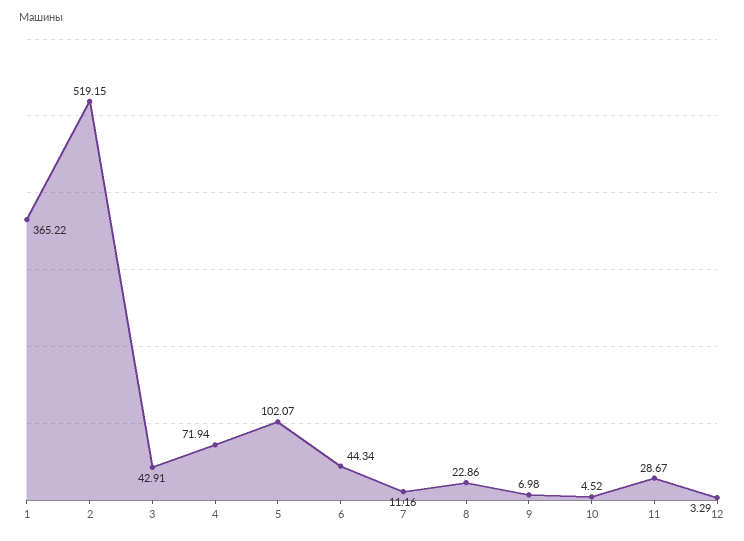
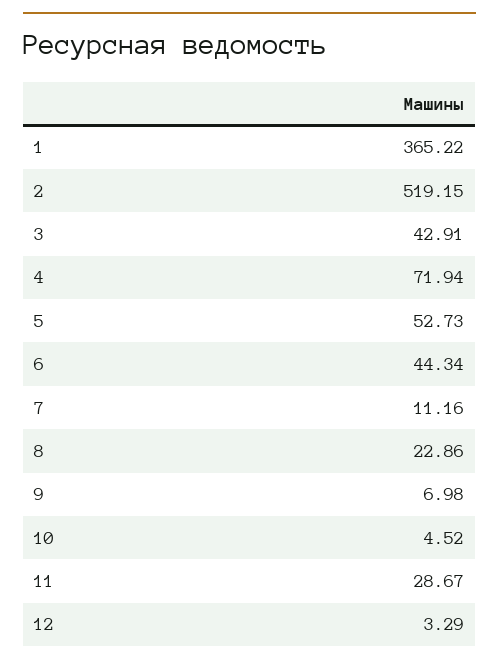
  {
    "1": 365.22,
    "2": 519.15,
    "3": 42.91,
    "4": 71.94,
-   "5": 102.07,
+   "5": 52.73,
    "6": 44.34,
    "7": 11.16,
    "8": 22.86,
    "9": 6.98,
    "10": 4.52,
    "11": 28.67,
    "12": 3.29
  }

